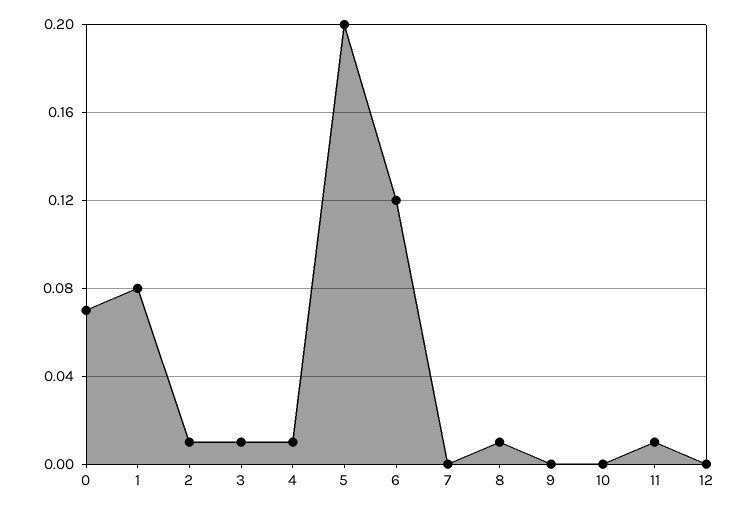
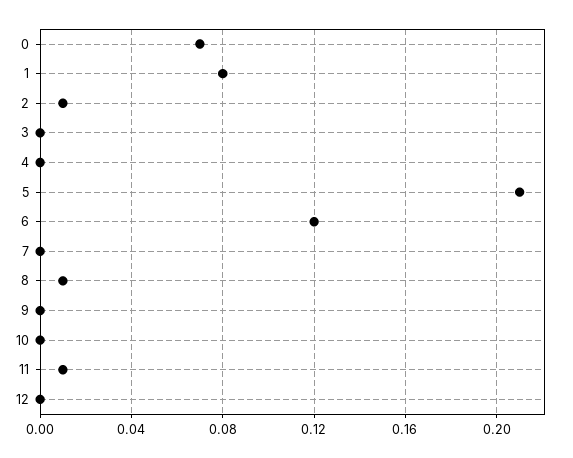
  {
    "0": 0.07,
    "1": 0.08,
    "2": 0.01,
-   "3": 0.01,
+   "3": 0,
-   "4": 0.01,
+   "4": 0,
-   "5": 0.2,
+   "5": 0.21,
    "6": 0.12,
    "7": 0,
    "8": 0.01,
    "9": 0,
    "10": 0,
    "11": 0.01,
    "12": 0
  }

